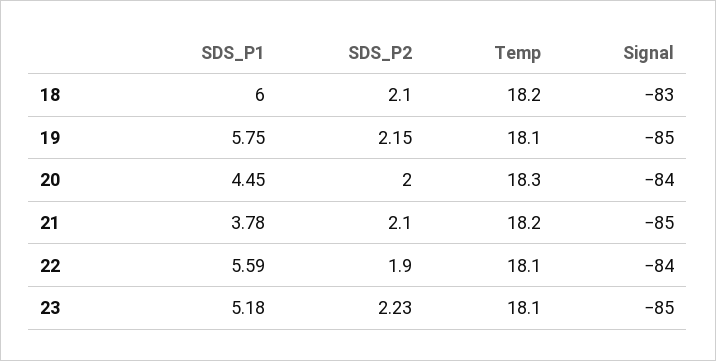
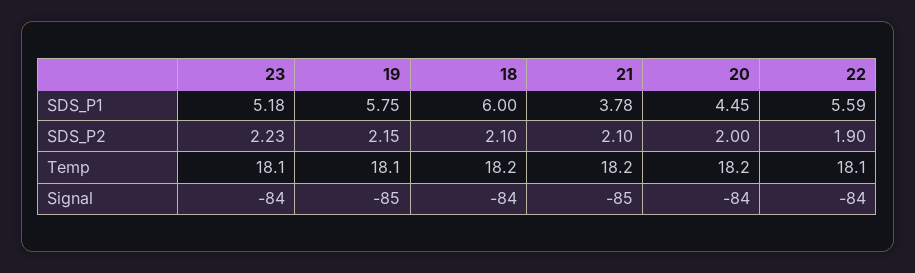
  {
    "SDS_P1": {
      "18": 6,
      "19": 5.75,
      "20": 4.45,
      "21": 3.78,
      "22": 5.59,
      "23": 5.18
    },
    "SDS_P2": {
      "18": 2.1,
      "19": 2.15,
      "20": 2,
      "21": 2.1,
      "22": 1.9,
      "23": 2.23
    },
    "Temp": {
      "18": 18.2,
      "19": 18.1,
-     "20": 18.3,
+     "20": 18.2,
      "21": 18.2,
      "22": 18.1,
      "23": 18.1
    },
    "Signal": {
-     "18": -83,
+     "18": -84,
      "19": -85,
      "20": -84,
      "21": -85,
      "22": -84,
-     "23": -85
+     "23": -84
    }
  }

